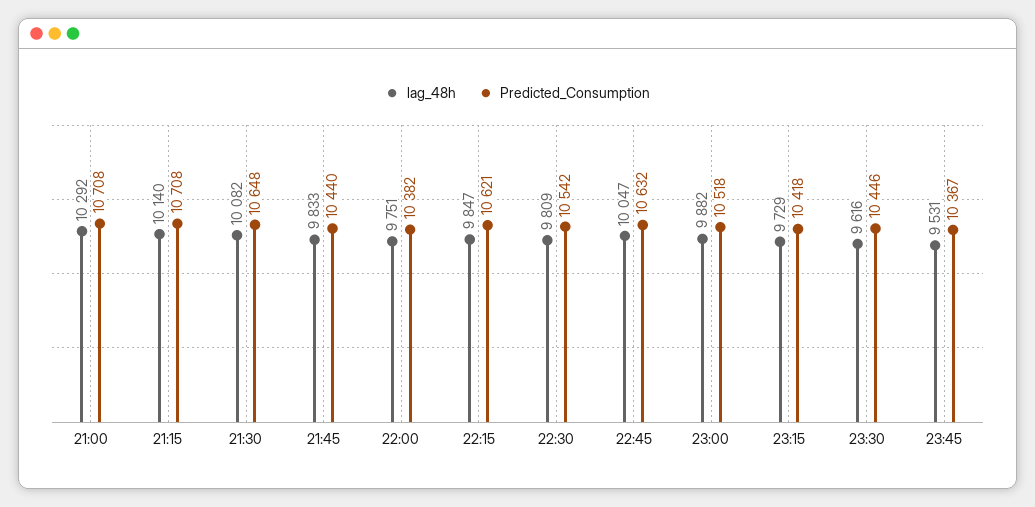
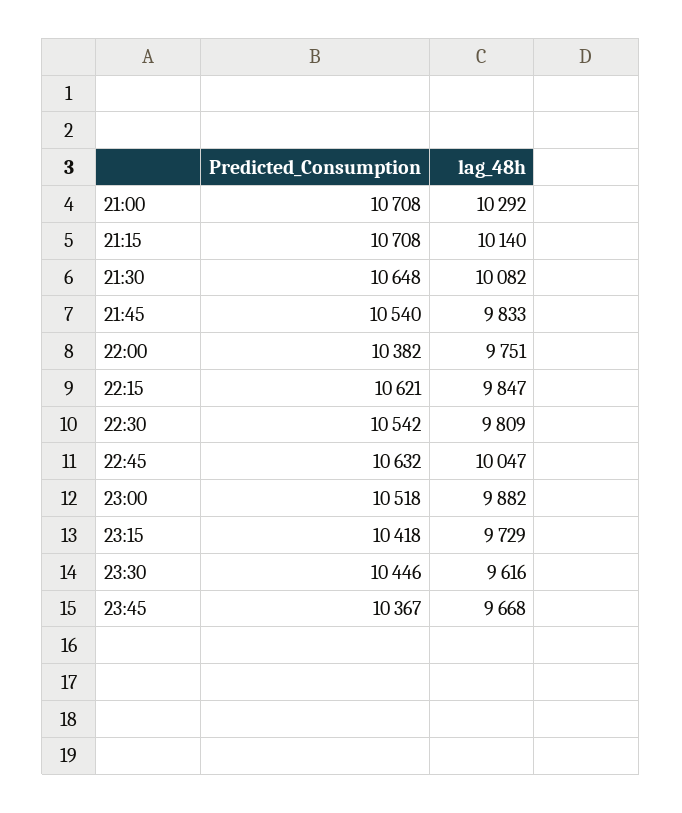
  {
    "lag_48h": {
      "21:00": 10292,
      "21:15": 10140,
      "21:30": 10082,
      "21:45": 9833,
      "22:00": 9751,
      "22:15": 9847,
      "22:30": 9809,
      "22:45": 10047,
      "23:00": 9882,
      "23:15": 9729,
      "23:30": 9616,
-     "23:45": 9531
+     "23:45": 9668
    },
    "Predicted_Consumption": {
      "21:00": 10708,
      "21:15": 10708,
      "21:30": 10648,
-     "21:45": 10440,
+     "21:45": 10540,
      "22:00": 10382,
      "22:15": 10621,
      "22:30": 10542,
      "22:45": 10632,
      "23:00": 10518,
      "23:15": 10418,
      "23:30": 10446,
      "23:45": 10367
    }
  }

